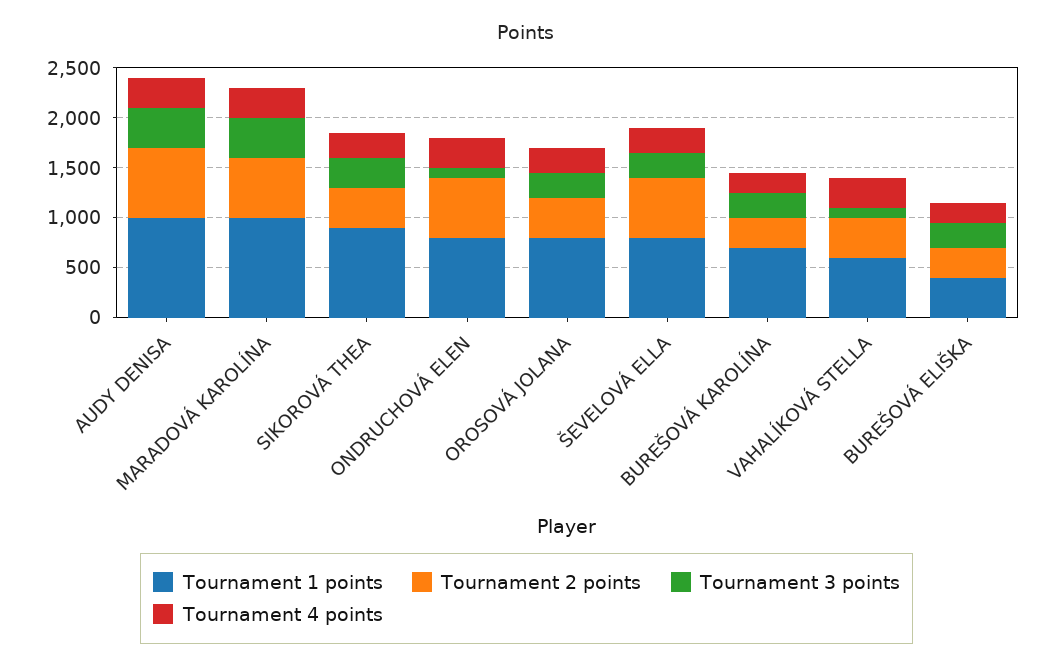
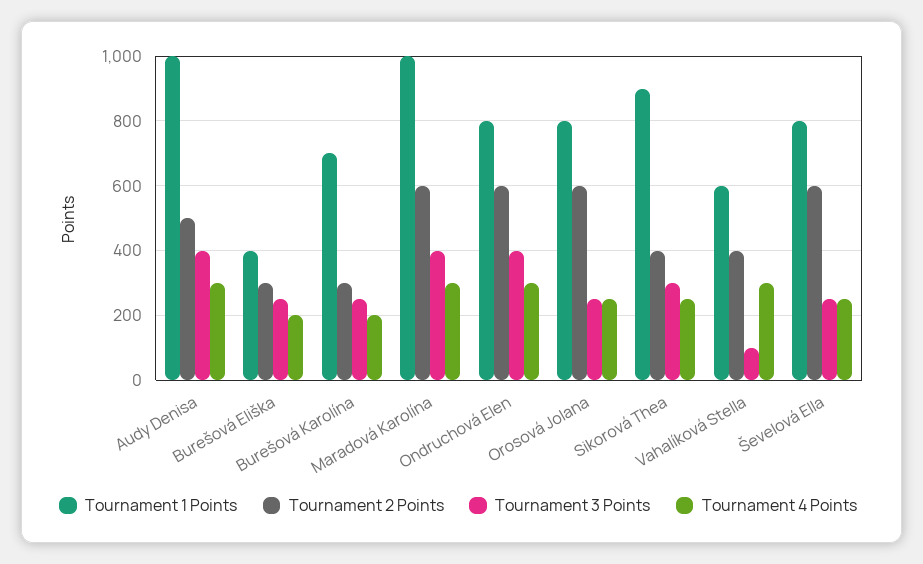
  {
    "Tournament 1 points": {
      "AUDY DENISA": 1000,
      "MARADOVÁ KAROLÍNA": 1000,
      "SIKOROVÁ THEA": 900,
      "ONDRUCHOVÁ ELEN": 800,
      "OROSOVÁ JOLANA": 800,
      "ŠEVELOVÁ ELLA": 800,
      "BUREŠOVÁ KAROLÍNA": 700,
      "VAHALÍKOVÁ STELLA": 600,
      "BUREŠOVÁ ELIŠKA": 400
    },
    "Tournament 2 points": {
-     "AUDY DENISA": 700,
+     "AUDY DENISA": 500,
      "MARADOVÁ KAROLÍNA": 600,
      "SIKOROVÁ THEA": 400,
      "ONDRUCHOVÁ ELEN": 600,
-     "OROSOVÁ JOLANA": 400,
+     "OROSOVÁ JOLANA": 600,
      "ŠEVELOVÁ ELLA": 600,
      "BUREŠOVÁ KAROLÍNA": 300,
      "VAHALÍKOVÁ STELLA": 400,
      "BUREŠOVÁ ELIŠKA": 300
    },
    "Tournament 3 points": {
      "AUDY DENISA": 400,
      "MARADOVÁ KAROLÍNA": 400,
      "SIKOROVÁ THEA": 300,
-     "ONDRUCHOVÁ ELEN": 100,
+     "ONDRUCHOVÁ ELEN": 400,
      "OROSOVÁ JOLANA": 260,
      "ŠEVELOVÁ ELLA": 260,
      "BUREŠOVÁ KAROLÍNA": 260,
      "VAHALÍKOVÁ STELLA": 100,
      "BUREŠOVÁ ELIŠKA": 260
    },
    "Tournament 4 points": {
      "AUDY DENISA": 300,
      "MARADOVÁ KAROLÍNA": 300,
      "SIKOROVÁ THEA": 260,
      "ONDRUCHOVÁ ELEN": 300,
      "OROSOVÁ JOLANA": 260,
      "ŠEVELOVÁ ELLA": 260,
      "BUREŠOVÁ KAROLÍNA": 200,
      "VAHALÍKOVÁ STELLA": 300,
      "BUREŠOVÁ ELIŠKA": 200
    }
  }

